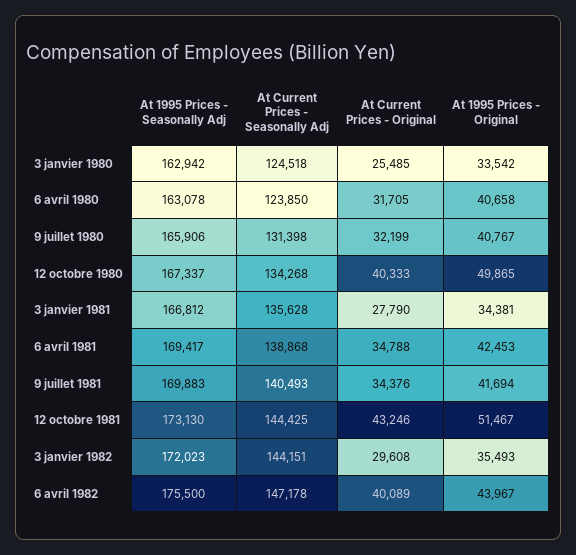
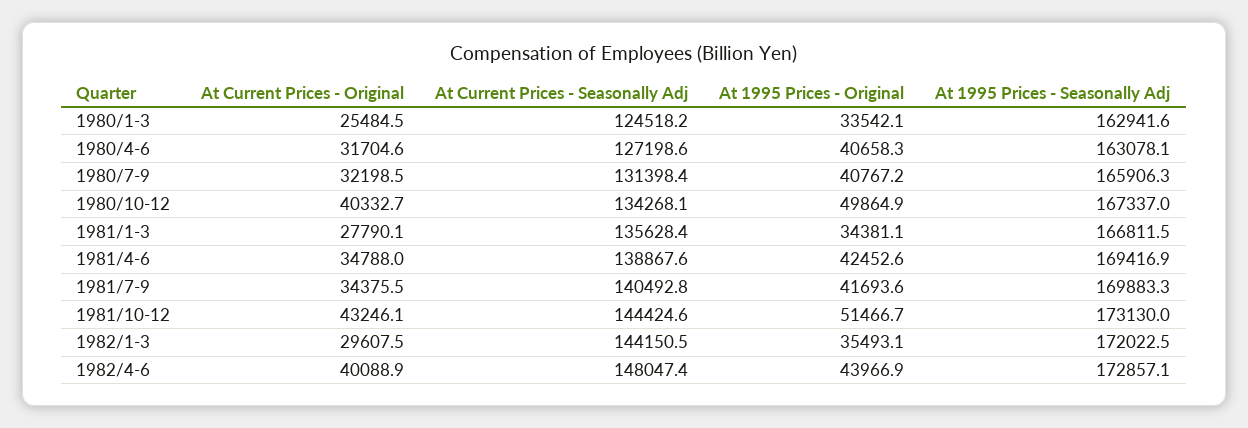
  {
    "At 1995 Prices - Seasonally Adj": {
      "3 janvier 1980": 162941.6,
      "6 avril 1980": 163078.1,
      "9 juillet 1980": 165906.3,
      "12 octobre 1980": 167337,
      "3 janvier 1981": 166811.5,
      "6 avril 1981": 169416.9,
      "9 juillet 1981": 169883.3,
      "12 octobre 1981": 173130,
      "3 janvier 1982": 172022.5,
-     "6 avril 1982": 175500
+     "6 avril 1982": 172857.1
    },
    "At Current Prices - Seasonally Adj": {
      "3 janvier 1980": 124518.2,
-     "6 avril 1980": 123850,
+     "6 avril 1980": 127198.6,
      "9 juillet 1980": 131398.4,
      "12 octobre 1980": 134268.1,
      "3 janvier 1981": 135628.4,
      "6 avril 1981": 138867.6,
      "9 juillet 1981": 140492.8,
      "12 octobre 1981": 144424.6,
      "3 janvier 1982": 144150.5,
-     "6 avril 1982": 147178
+     "6 avril 1982": 148047.4
    },
    "At Current Prices - Original": {
      "3 janvier 1980": 25484.5,
      "6 avril 1980": 31704.6,
      "9 juillet 1980": 32198.5,
      "12 octobre 1980": 40332.7,
      "3 janvier 1981": 27790.1,
      "6 avril 1981": 34788,
      "9 juillet 1981": 34375.5,
      "12 octobre 1981": 43246.1,
      "3 janvier 1982": 29607.5,
      "6 avril 1982": 40088.9
    },
    "At 1995 Prices - Original": {
      "3 janvier 1980": 33542.1,
      "6 avril 1980": 40658.3,
      "9 juillet 1980": 40767.2,
      "12 octobre 1980": 49864.9,
      "3 janvier 1981": 34381.1,
      "6 avril 1981": 42452.6,
      "9 juillet 1981": 41693.6,
      "12 octobre 1981": 51466.7,
      "3 janvier 1982": 35493.1,
      "6 avril 1982": 43966.9
    }
  }

